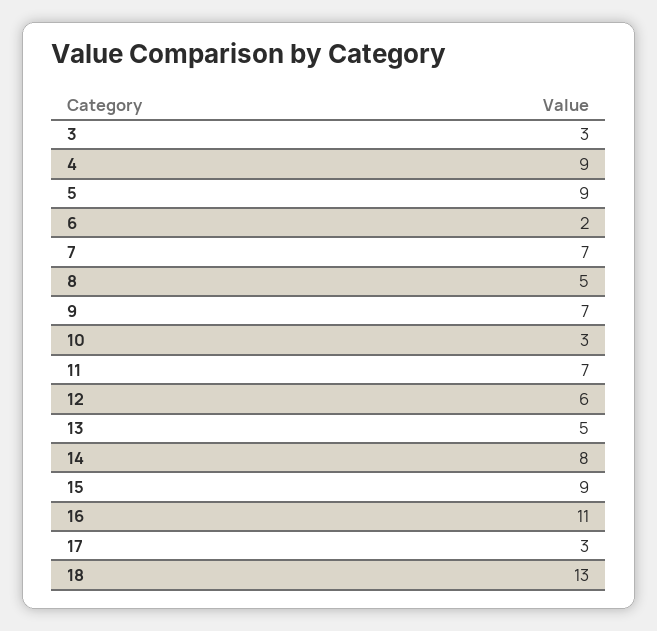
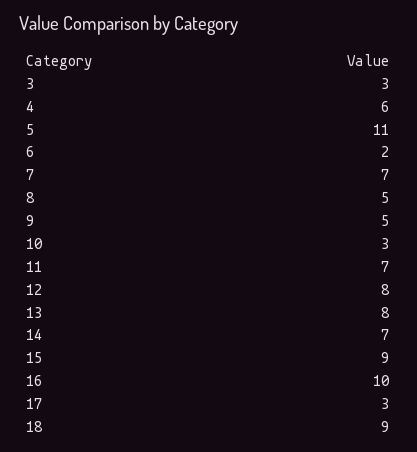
  {
    "3": 3,
-   "4": 9,
+   "4": 6,
-   "5": 9,
+   "5": 11,
    "6": 2,
    "7": 7,
    "8": 5,
-   "9": 7,
+   "9": 5,
    "10": 3,
    "11": 7,
-   "12": 6,
+   "12": 8,
-   "13": 5,
+   "13": 8,
-   "14": 8,
+   "14": 7,
    "15": 9,
-   "16": 11,
+   "16": 10,
    "17": 3,
-   "18": 13
+   "18": 9
  }

